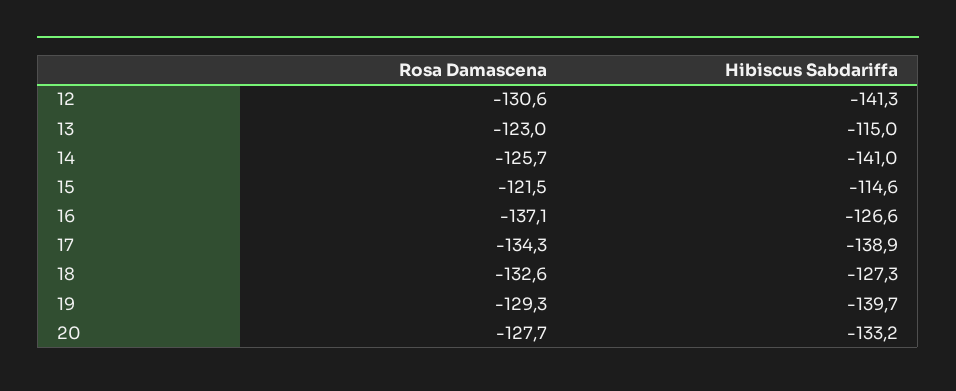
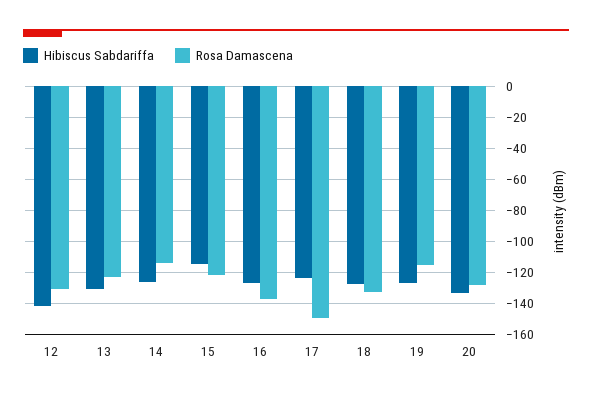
  {
    "Rosa Damascena": {
      "12": -130.6,
      "13": -123,
-     "14": -125.7,
+     "14": -115,
      "15": -121.5,
      "16": -137.1,
-     "17": -134.3,
+     "17": -150,
      "18": -132.6,
-     "19": -129.3,
+     "19": -115,
      "20": -127.7
    },
    "Hibiscus Sabdariffa": {
      "12": -141.3,
-     "13": -115,
+     "13": -130,
-     "14": -141,
+     "14": -125,
      "15": -114.6,
      "16": -126.6,
-     "17": -138.9,
+     "17": -125,
      "18": -127.3,
-     "19": -139.7,
+     "19": -125,
      "20": -133.2
    }
  }

